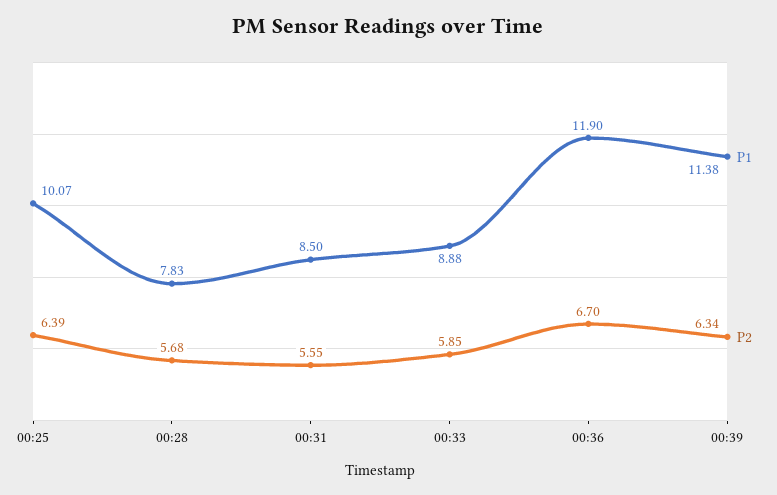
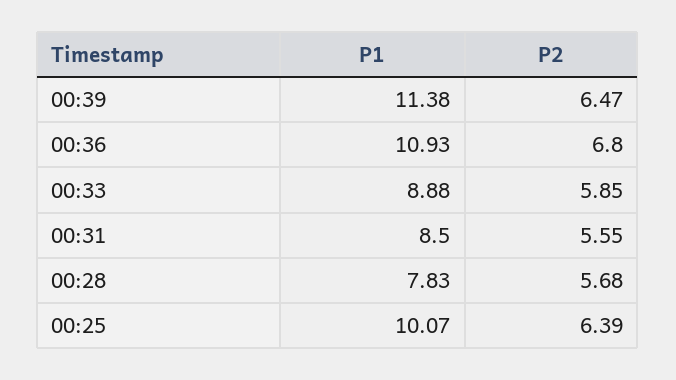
  {
    "P1": {
      "00:25": 10.07,
      "00:28": 7.83,
      "00:31": 8.5,
      "00:33": 8.88,
-     "00:36": 11.9,
+     "00:36": 10.93,
      "00:39": 11.38
    },
    "P2": {
      "00:25": 6.39,
      "00:28": 5.68,
      "00:31": 5.55,
      "00:33": 5.85,
-     "00:36": 6.7,
+     "00:36": 6.8,
-     "00:39": 6.34
+     "00:39": 6.47
    }
  }

